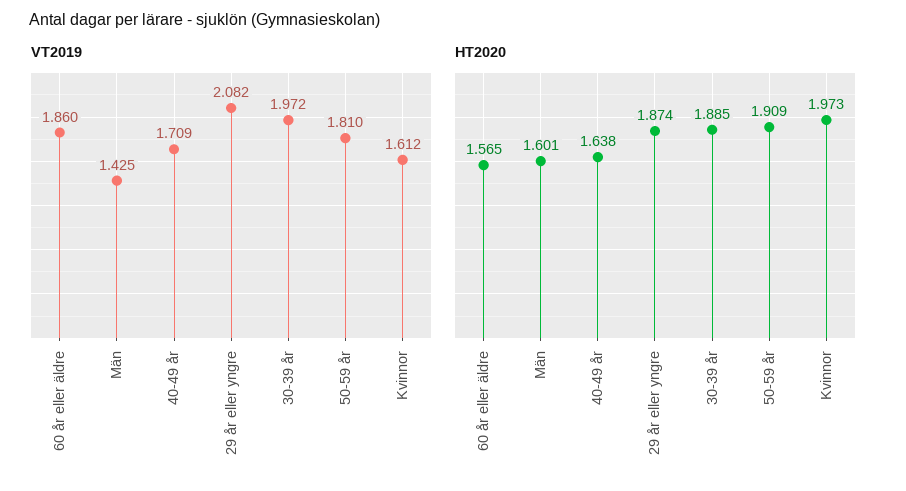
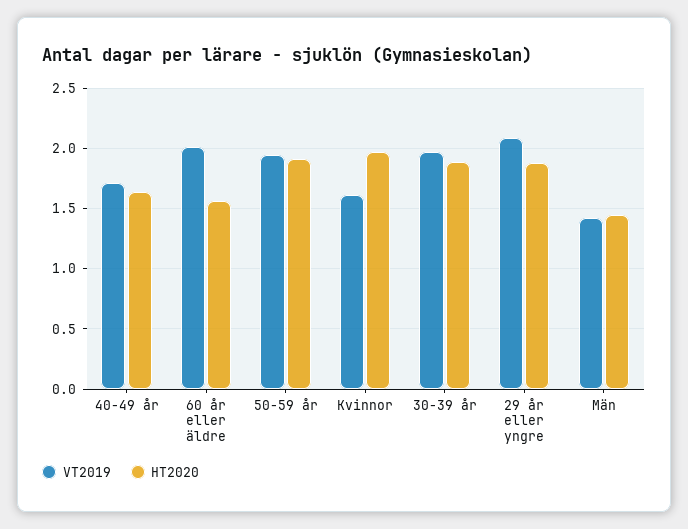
  {
    "VT2019": {
-     "60 år eller äldre": 1.86,
+     "60 år eller äldre": 2,
      "Män": 1.425,
      "40-49 år": 1.709,
      "29 år eller yngre": 2.082,
      "30-39 år": 1.972,
-     "50-59 år": 1.81,
+     "50-59 år": 1.95,
      "Kvinnor": 1.612
    },
    "HT2020": {
      "60 år eller äldre": 1.565,
-     "Män": 1.601,
+     "Män": 1.45,
      "40-49 år": 1.638,
      "29 år eller yngre": 1.874,
      "30-39 år": 1.885,
      "50-59 år": 1.909,
      "Kvinnor": 1.973
    }
  }

